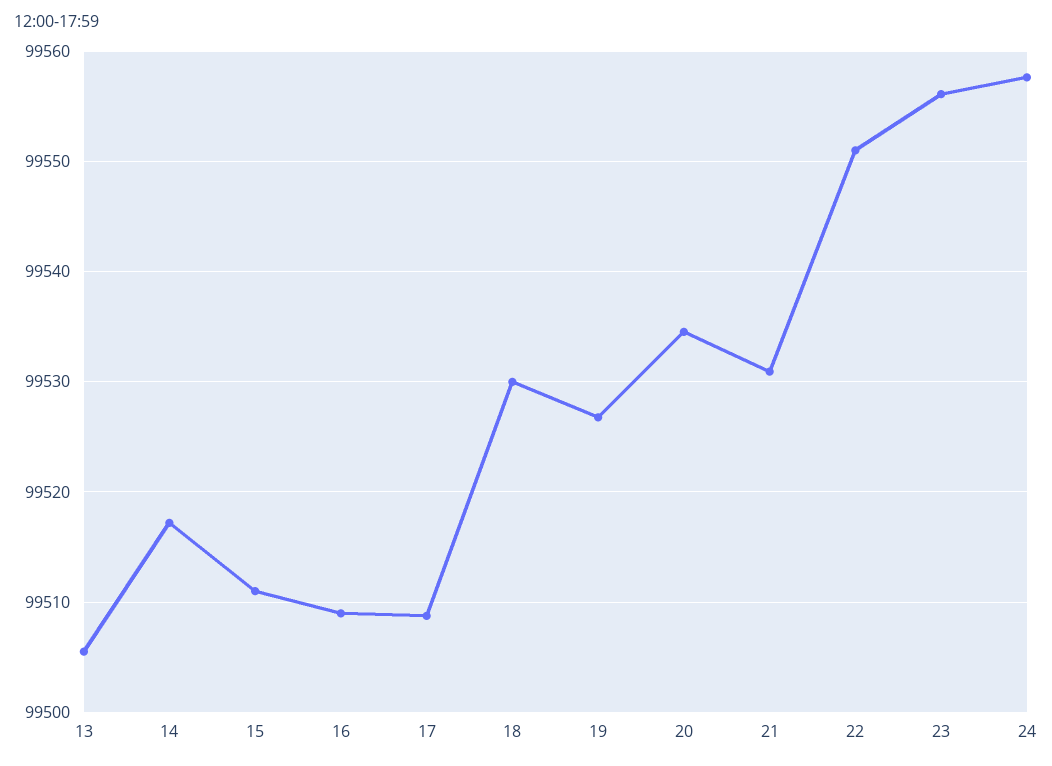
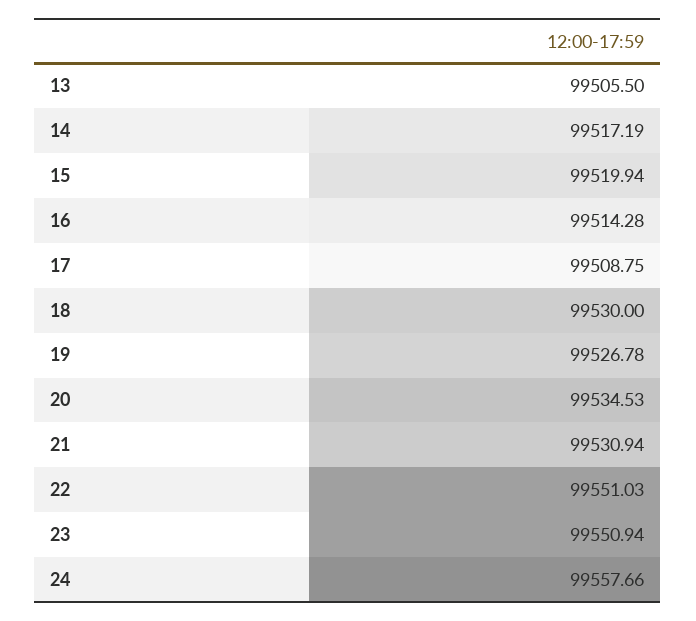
  {
    "13": 99505.5,
    "14": 99517.19,
-   "15": 99511,
+   "15": 99519.94,
-   "16": 99509,
+   "16": 99514.28,
    "17": 99508.75,
    "18": 99530,
    "19": 99526.78,
    "20": 99534.53,
    "21": 99530.94,
    "22": 99551.03,
-   "23": 99556,
+   "23": 99550.94,
    "24": 99557.66
  }

